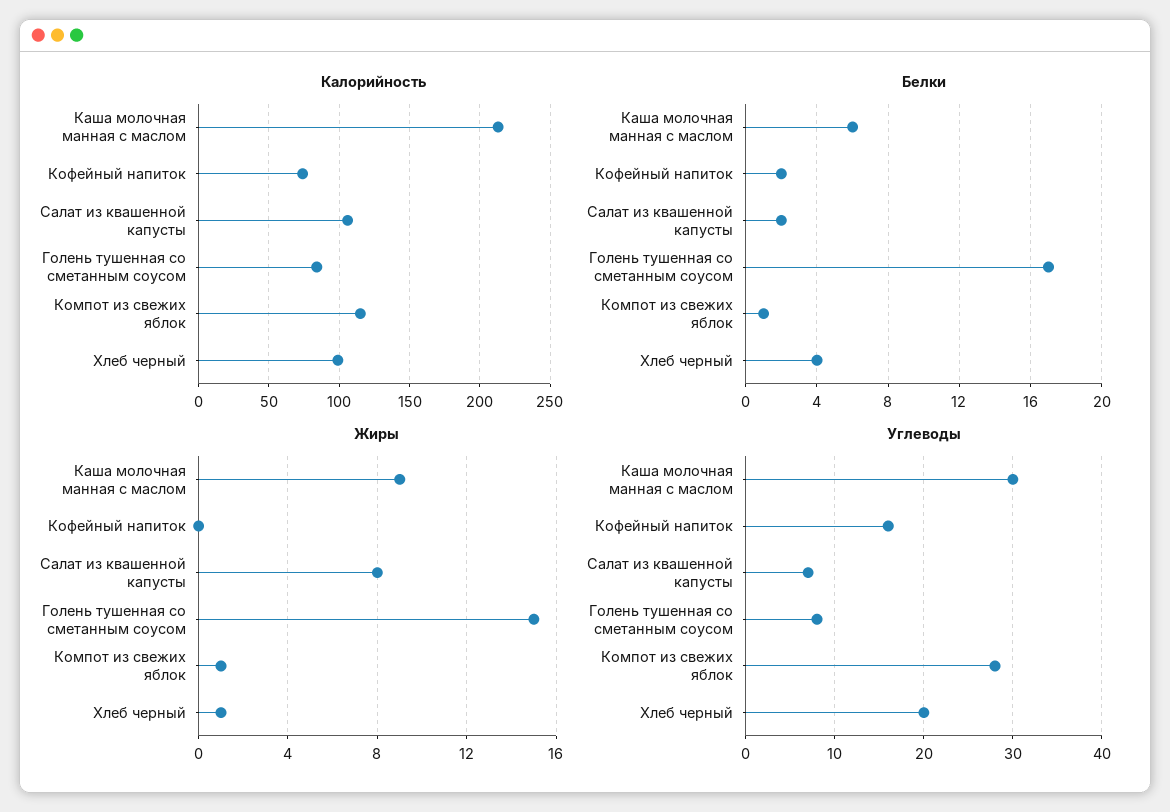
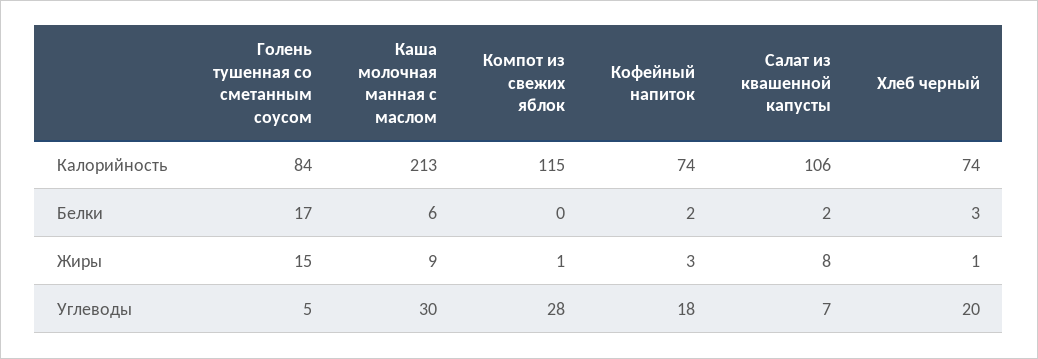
  {
    "Калорийность": {
      "Каша молочная манная с маслом": 213,
      "Кофейный напиток": 74,
      "Салат из квашенной капусты": 106,
      "Голень тушенная со сметанным соусом": 84,
      "Компот из свежих яблок": 115,
-     "Хлеб черный": 100
+     "Хлеб черный": 74
    },
    "Белки": {
      "Каша молочная манная с маслом": 6,
      "Кофейный напиток": 2,
      "Салат из квашенной капусты": 2,
      "Голень тушенная со сметанным соусом": 17,
-     "Компот из свежих яблок": 1,
+     "Компот из свежих яблок": 0,
-     "Хлеб черный": 4
+     "Хлеб черный": 3
    },
    "Жиры": {
      "Каша молочная манная с маслом": 9,
-     "Кофейный напиток": 0,
+     "Кофейный напиток": 3,
      "Салат из квашенной капусты": 8,
      "Голень тушенная со сметанным соусом": 15,
      "Компот из свежих яблок": 1,
      "Хлеб черный": 1
    },
    "Углеводы": {
      "Каша молочная манная с маслом": 30,
-     "Кофейный напиток": 16,
+     "Кофейный напиток": 18,
      "Салат из квашенной капусты": 7,
-     "Голень тушенная со сметанным соусом": 8,
+     "Голень тушенная со сметанным соусом": 5,
      "Компот из свежих яблок": 28,
      "Хлеб черный": 20
    }
  }

